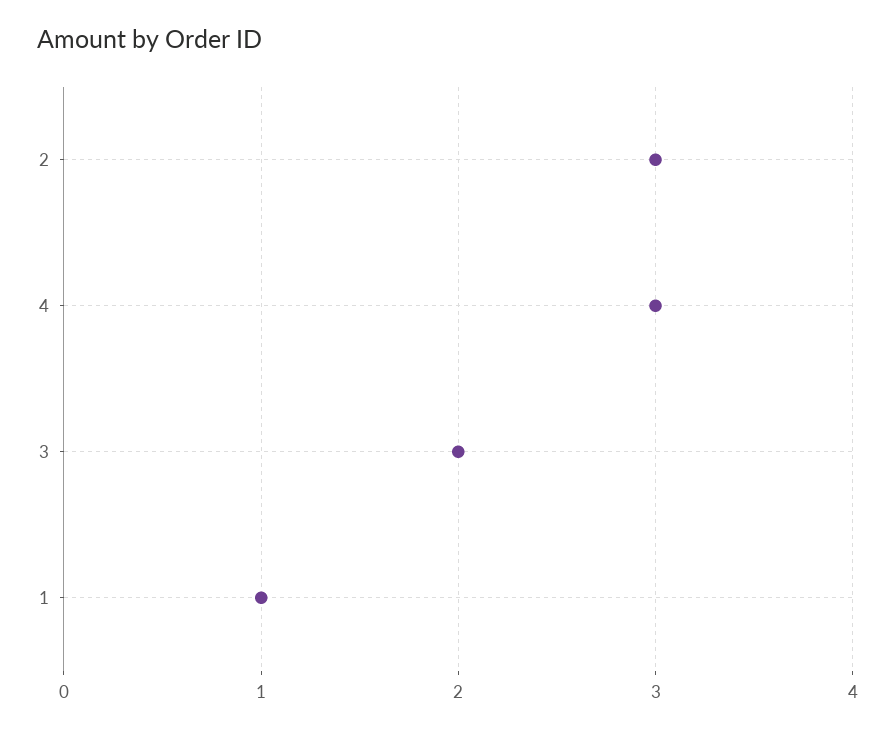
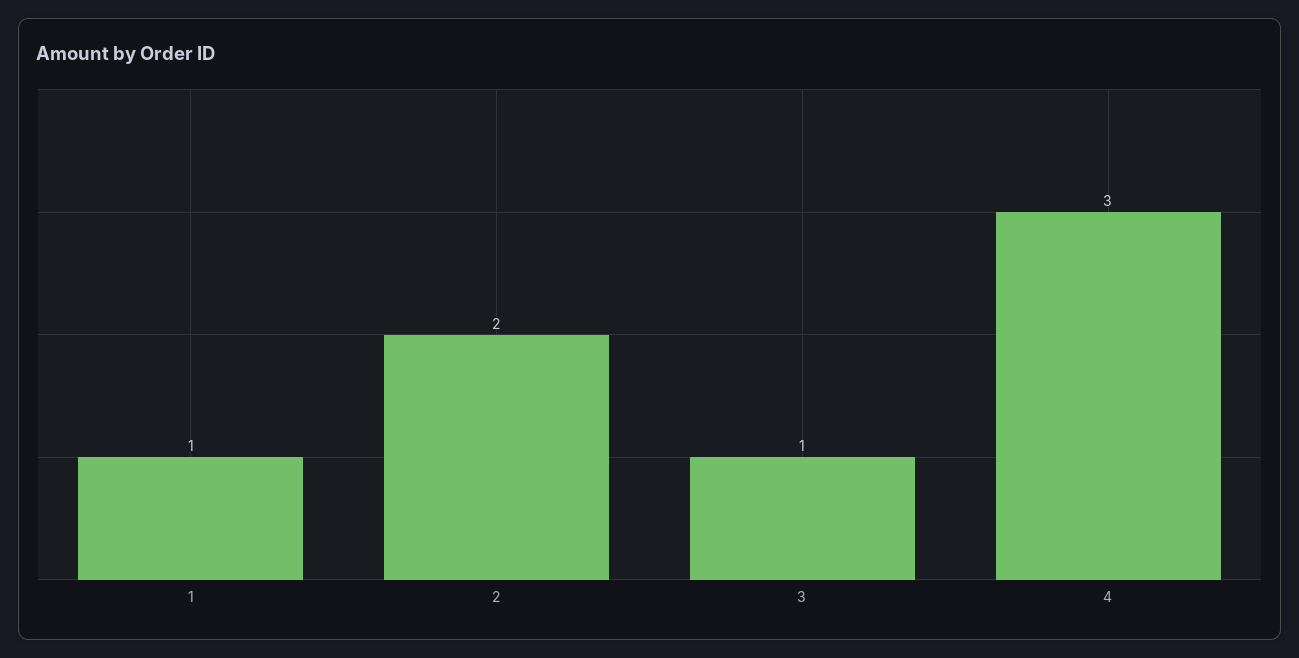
  {
-   "2": 3,
+   "2": 2,
    "4": 3,
-   "3": 2,
+   "3": 1,
    "1": 1
  }

